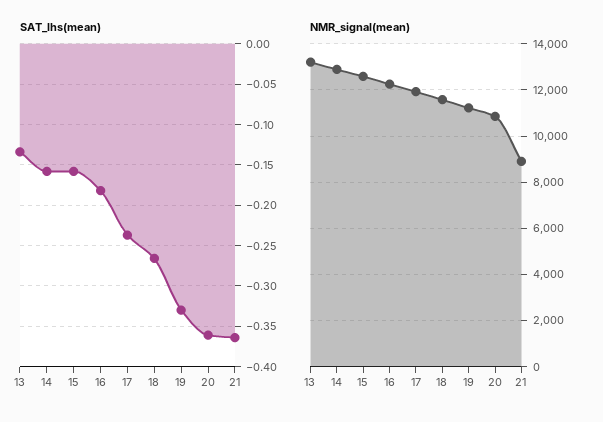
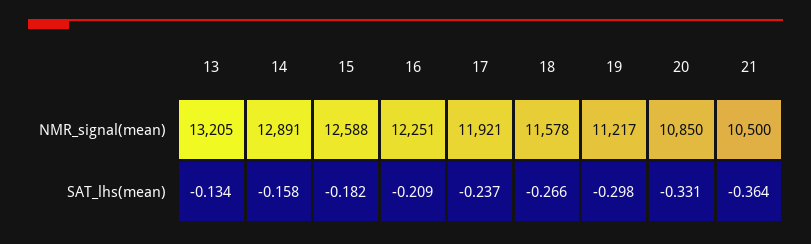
  {
    "SAT_lhs(mean)": {
      "13": -0.134,
      "14": -0.158,
-     "15": -0.16,
+     "15": -0.182,
-     "16": -0.18,
+     "16": -0.209,
      "17": -0.237,
      "18": -0.266,
-     "19": -0.33,
+     "19": -0.298,
-     "20": -0.36,
+     "20": -0.331,
      "21": -0.364
    },
    "NMR_signal(mean)": {
      "13": 13205,
      "14": 12891,
      "15": 12588,
      "16": 12251,
      "17": 11921,
      "18": 11578,
      "19": 11217,
      "20": 10850,
-     "21": 9000
+     "21": 10500
    }
  }

